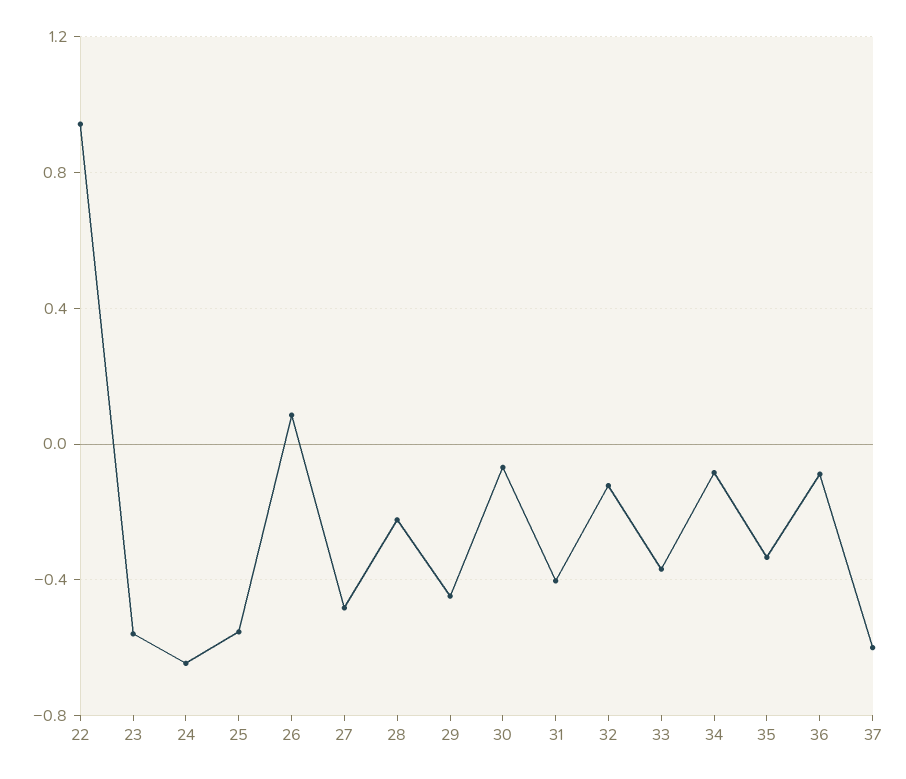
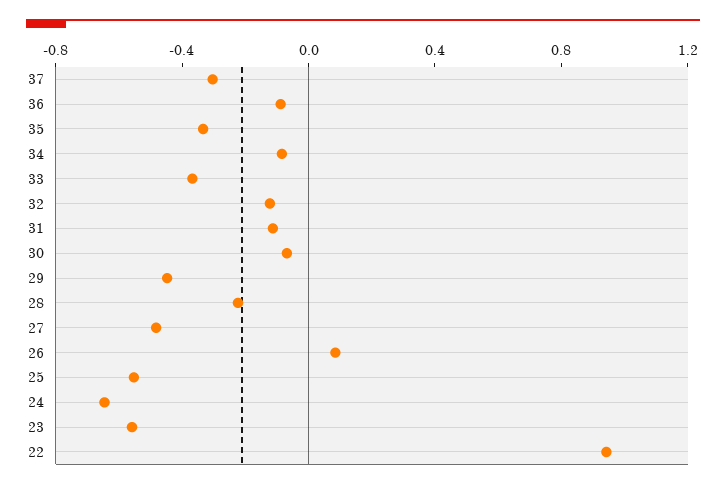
  {
    "22": 0.95,
    "23": -0.55,
    "24": -0.65,
    "25": -0.55,
    "26": 0.1,
    "27": -0.5,
    "28": -0.2,
    "29": -0.45,
    "30": -0.05,
-   "31": -0.4,
+   "31": -0.1,
    "32": -0.1,
    "33": -0.35,
    "34": -0.1,
    "35": -0.35,
    "36": -0.1,
-   "37": -0.6
+   "37": -0.3
  }

